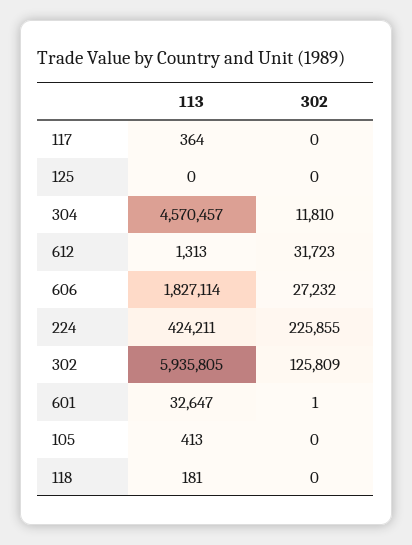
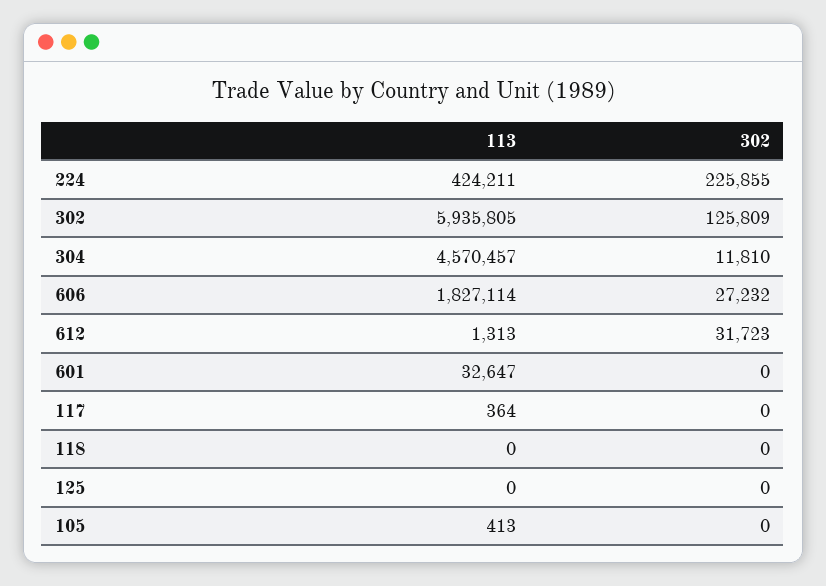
  {
    "113": {
      "117": 364,
      "125": 0,
      "304": 4570457,
      "612": 1313,
      "606": 1827114,
      "224": 424211,
      "302": 5935805,
      "601": 32647,
      "105": 413,
-     "118": 181
+     "118": 0
    },
    "302": {
      "117": 0,
      "125": 0,
      "304": 11810,
      "612": 31723,
      "606": 27232,
      "224": 225855,
      "302": 125809,
-     "601": 1,
+     "601": 0,
      "105": 0,
      "118": 0
    }
  }

